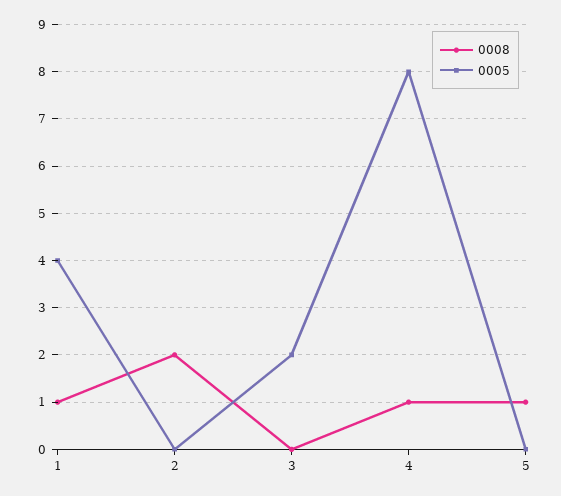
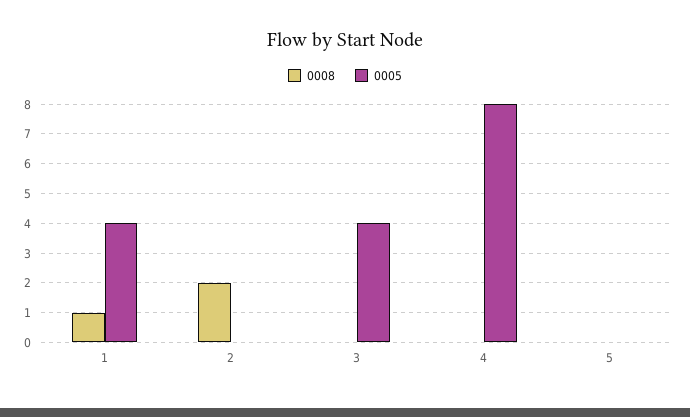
  {
    "0008": {
      "1": 1,
      "2": 2,
      "3": 0,
-     "4": 1,
+     "4": 0,
-     "5": 1
+     "5": 0
    },
    "0005": {
      "1": 4,
      "2": 0,
-     "3": 2,
+     "3": 4,
      "4": 8,
      "5": 0
    }
  }

